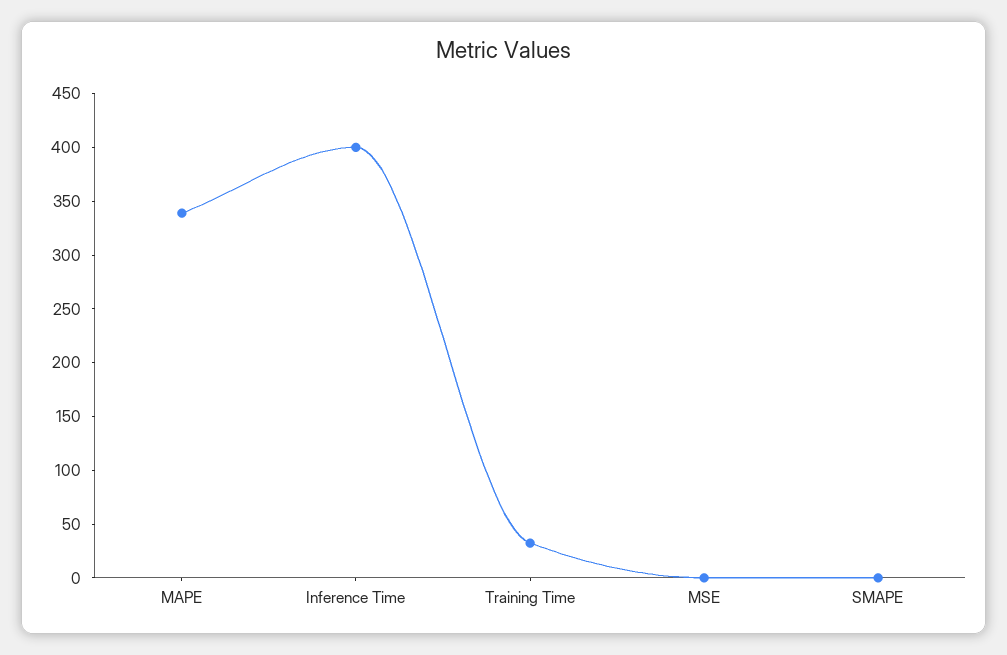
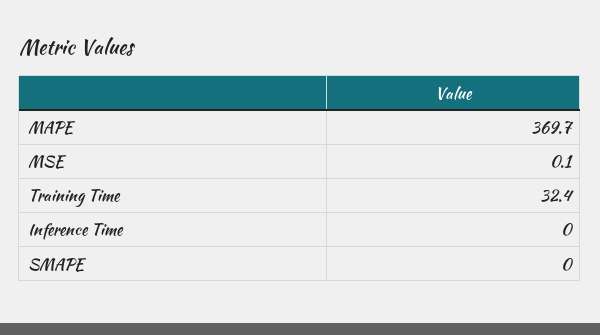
  {
-   "MAPE": 340,
+   "MAPE": 369.7,
-   "Inference Time": 400,
+   "Inference Time": 0,
    "Training Time": 32.4,
    "MSE": 0.1,
    "SMAPE": 0
  }

